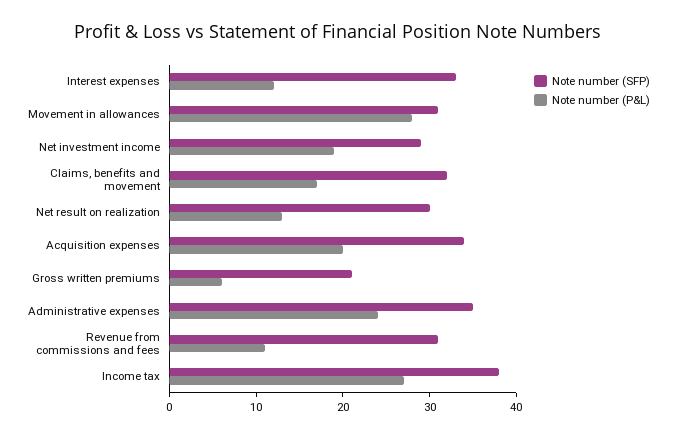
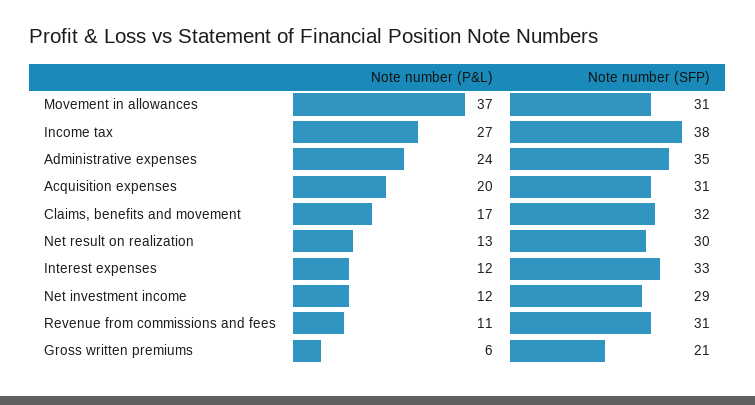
  {
    "Note number (SFP)": {
      "Interest expenses": 33,
      "Movement in allowances": 31,
      "Net investment income": 29,
      "Claims, benefits and movement": 32,
      "Net result on realization": 30,
-     "Acquisition expenses": 34,
+     "Acquisition expenses": 31,
      "Gross written premiums": 21,
      "Administrative expenses": 35,
      "Revenue from commissions and fees": 31,
      "Income tax": 38
    },
    "Note number (P&L)": {
      "Interest expenses": 12,
-     "Movement in allowances": 28,
+     "Movement in allowances": 37,
-     "Net investment income": 19,
+     "Net investment income": 12,
      "Claims, benefits and movement": 17,
      "Net result on realization": 13,
      "Acquisition expenses": 20,
      "Gross written premiums": 6,
      "Administrative expenses": 24,
      "Revenue from commissions and fees": 11,
      "Income tax": 27
    }
  }

